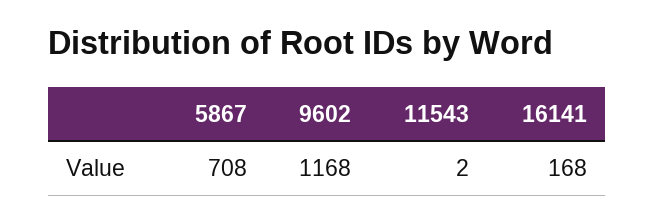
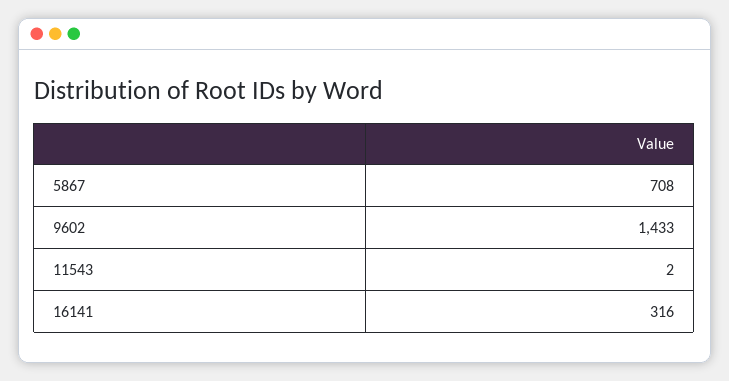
  {
    "5867": 708,
-   "9602": 1168,
+   "9602": 1433,
    "11543": 2,
-   "16141": 168
+   "16141": 316
  }

